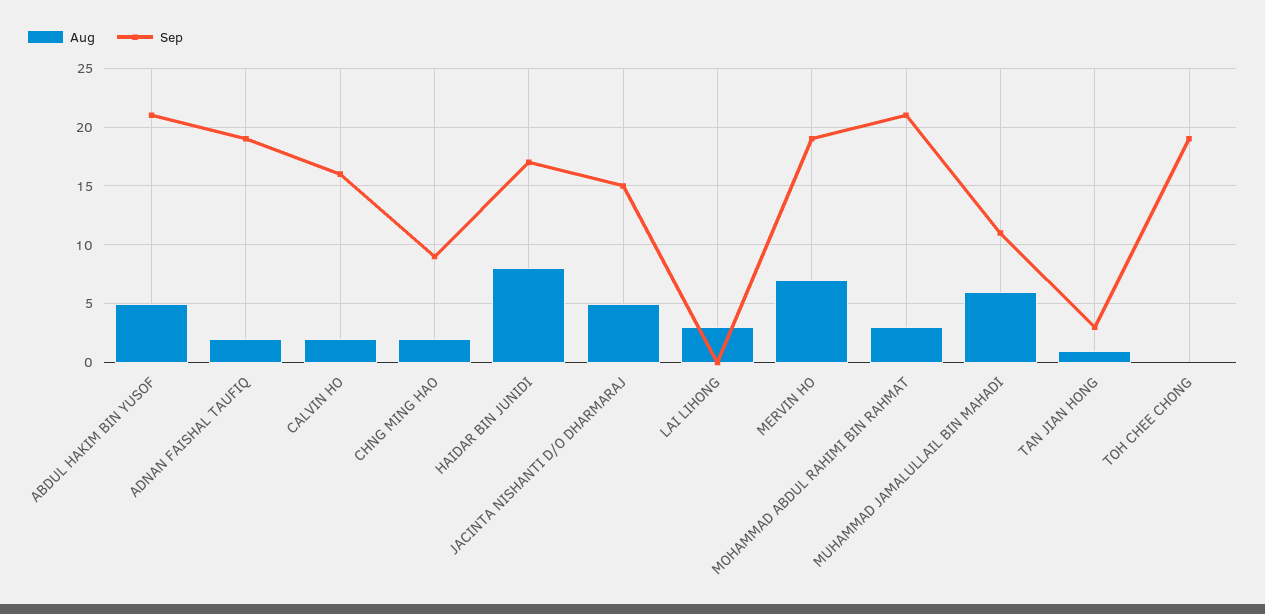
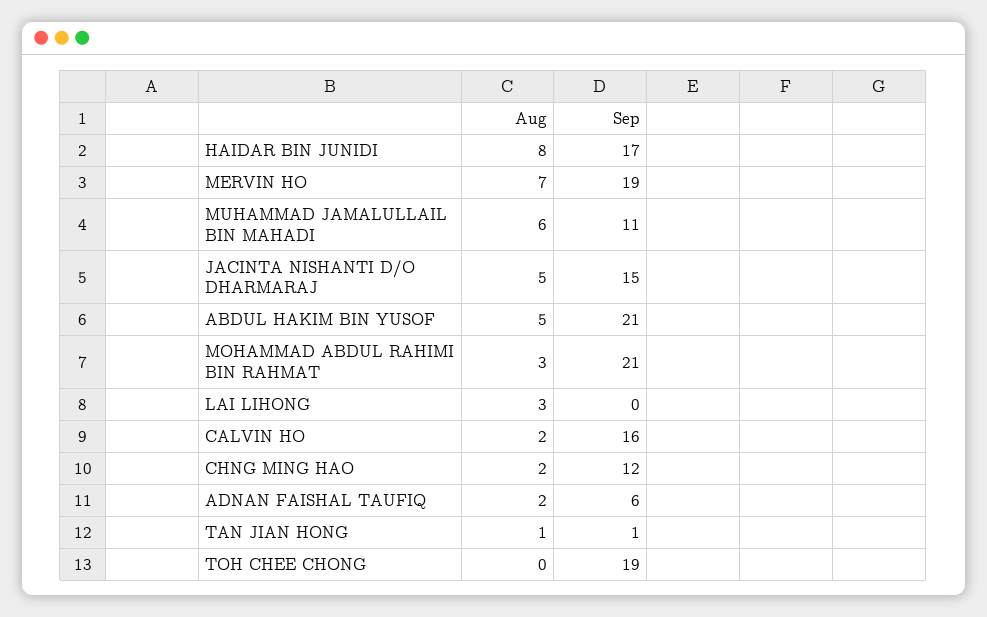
  {
    "Aug": {
      "ABDUL HAKIM BIN YUSOF": 5,
      "ADNAN FAISHAL TAUFIQ": 2,
      "CALVIN HO": 2,
      "CHNG MING HAO": 2,
      "HAIDAR BIN JUNIDI": 8,
      "JACINTA NISHANTI D/O DHARMARAJ": 5,
      "LAI LIHONG": 3,
      "MERVIN HO": 7,
      "MOHAMMAD ABDUL RAHIMI BIN RAHMAT": 3,
      "MUHAMMAD JAMALULLAIL BIN MAHADI": 6,
      "TAN JIAN HONG": 1,
      "TOH CHEE CHONG": 0
    },
    "Sep": {
      "ABDUL HAKIM BIN YUSOF": 21,
-     "ADNAN FAISHAL TAUFIQ": 19,
+     "ADNAN FAISHAL TAUFIQ": 6,
      "CALVIN HO": 16,
-     "CHNG MING HAO": 9,
+     "CHNG MING HAO": 12,
      "HAIDAR BIN JUNIDI": 17,
      "JACINTA NISHANTI D/O DHARMARAJ": 15,
      "LAI LIHONG": 0,
      "MERVIN HO": 19,
      "MOHAMMAD ABDUL RAHIMI BIN RAHMAT": 21,
      "MUHAMMAD JAMALULLAIL BIN MAHADI": 11,
-     "TAN JIAN HONG": 3,
+     "TAN JIAN HONG": 1,
      "TOH CHEE CHONG": 19
    }
  }

